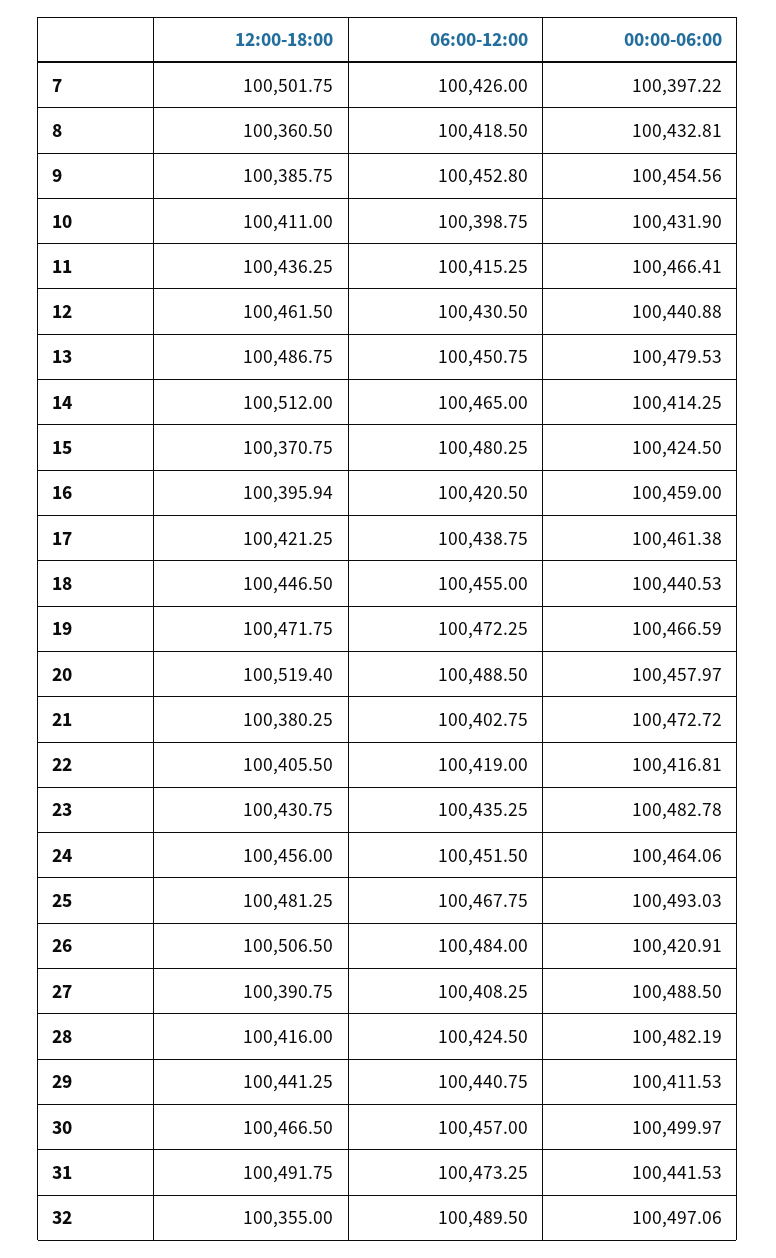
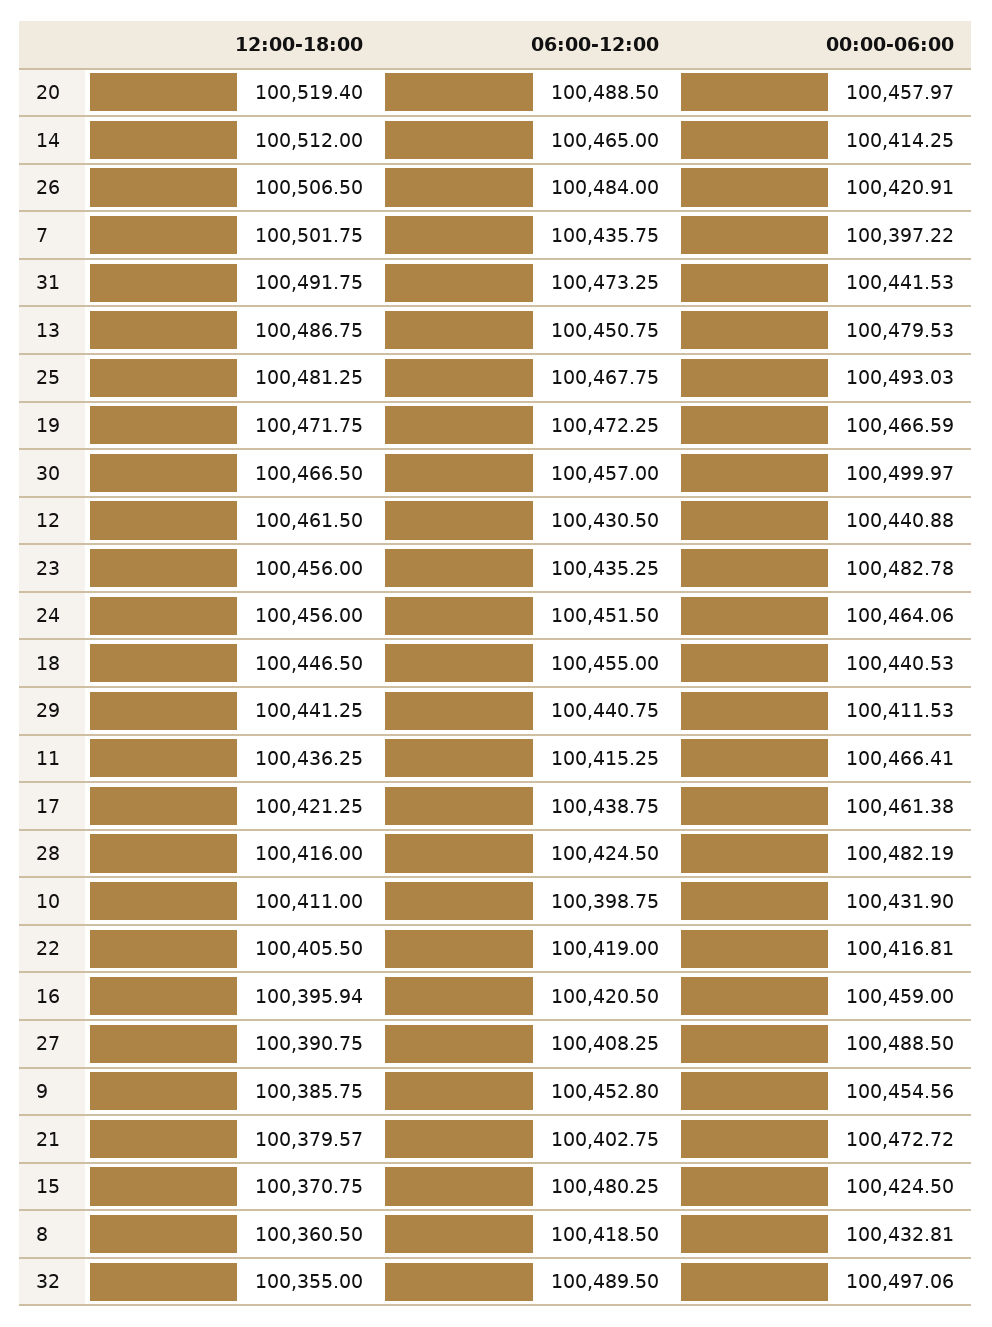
  {
    "12:00-18:00": {
      "7": 100501.75,
      "8": 100360.5,
      "9": 100385.75,
      "10": 100411,
      "11": 100436.25,
      "12": 100461.5,
      "13": 100486.75,
      "14": 100512,
      "15": 100370.75,
      "16": 100395.94,
      "17": 100421.25,
      "18": 100446.5,
      "19": 100471.75,
      "20": 100519.4,
-     "21": 100380.25,
+     "21": 100379.57,
      "22": 100405.5,
-     "23": 100430.75,
+     "23": 100456,
      "24": 100456,
      "25": 100481.25,
      "26": 100506.5,
      "27": 100390.75,
      "28": 100416,
      "29": 100441.25,
      "30": 100466.5,
      "31": 100491.75,
      "32": 100355
    },
    "06:00-12:00": {
-     "7": 100426,
+     "7": 100435.75,
      "8": 100418.5,
      "9": 100452.8,
      "10": 100398.75,
      "11": 100415.25,
      "12": 100430.5,
      "13": 100450.75,
      "14": 100465,
      "15": 100480.25,
      "16": 100420.5,
      "17": 100438.75,
      "18": 100455,
      "19": 100472.25,
      "20": 100488.5,
      "21": 100402.75,
      "22": 100419,
      "23": 100435.25,
      "24": 100451.5,
      "25": 100467.75,
      "26": 100484,
      "27": 100408.25,
      "28": 100424.5,
      "29": 100440.75,
      "30": 100457,
      "31": 100473.25,
      "32": 100489.5
    },
    "00:00-06:00": {
      "7": 100397.22,
      "8": 100432.81,
      "9": 100454.56,
      "10": 100431.9,
      "11": 100466.41,
      "12": 100440.88,
      "13": 100479.53,
      "14": 100414.25,
      "15": 100424.5,
      "16": 100459,
      "17": 100461.38,
      "18": 100440.53,
      "19": 100466.59,
      "20": 100457.97,
      "21": 100472.72,
      "22": 100416.81,
      "23": 100482.78,
      "24": 100464.06,
      "25": 100493.03,
      "26": 100420.91,
      "27": 100488.5,
      "28": 100482.19,
      "29": 100411.53,
      "30": 100499.97,
      "31": 100441.53,
      "32": 100497.06
    }
  }

